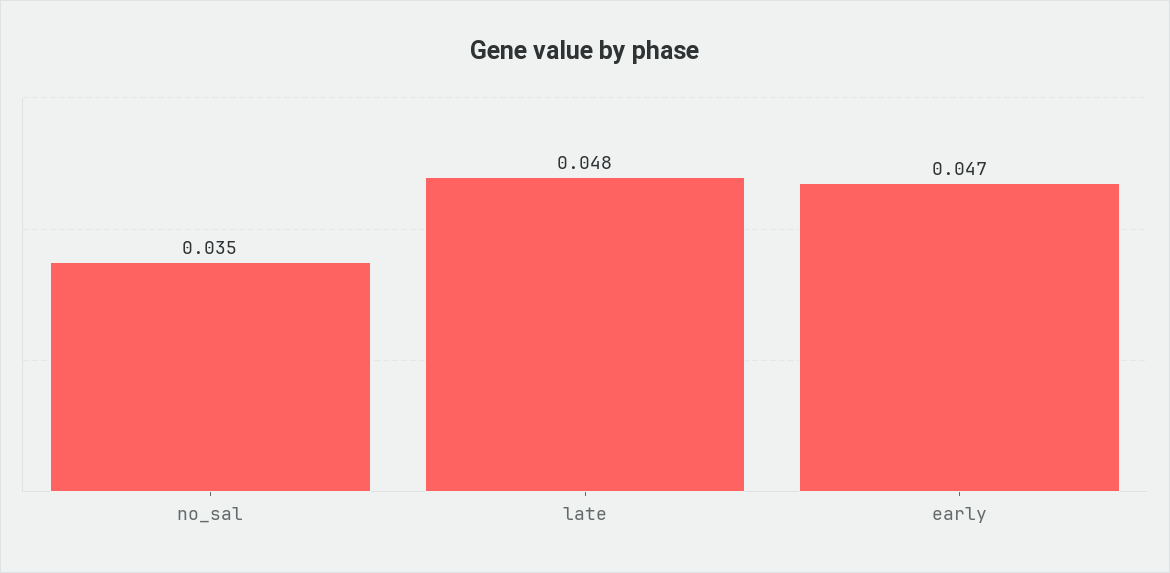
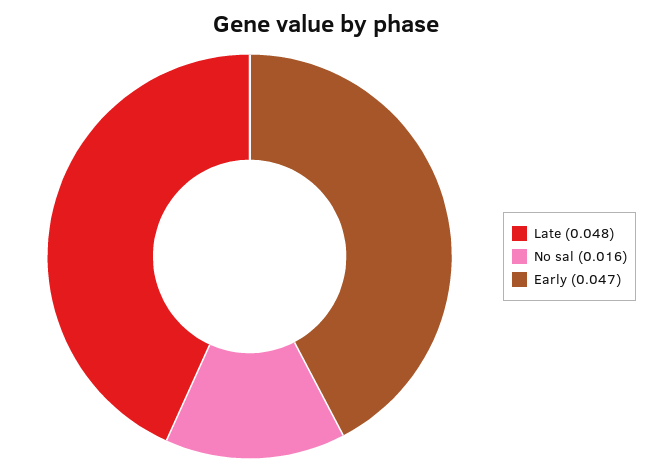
  {
-   "no_sal": 0.035,
+   "no_sal": 0.016,
    "late": 0.048,
    "early": 0.047
  }

